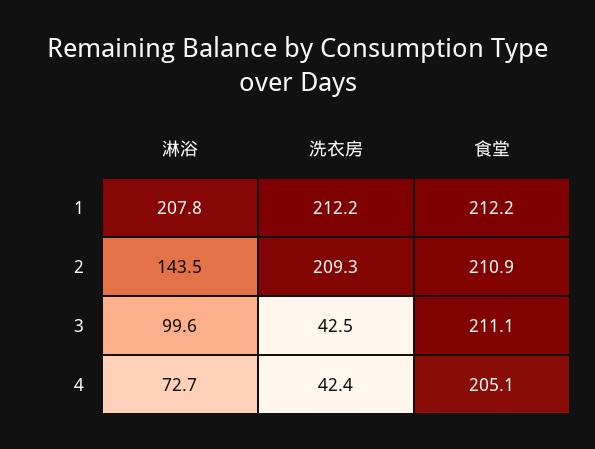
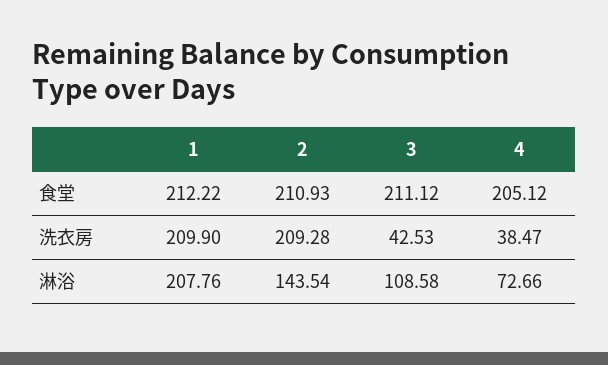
  {
    "淋浴": {
      "1": 207.76,
      "2": 143.54,
-     "3": 99.6,
+     "3": 108.58,
      "4": 72.66
    },
    "洗衣房": {
-     "1": 212.2,
+     "1": 209.9,
      "2": 209.28,
      "3": 42.53,
-     "4": 42.4
+     "4": 38.47
    },
    "食堂": {
      "1": 212.22,
      "2": 210.93,
      "3": 211.12,
      "4": 205.12
    }
  }

